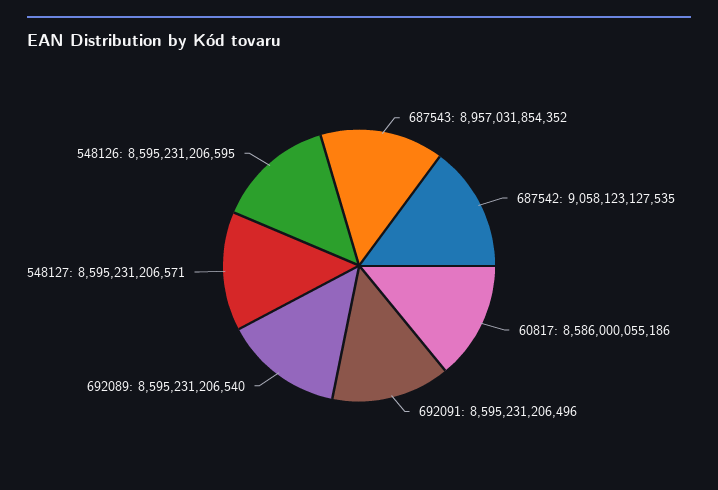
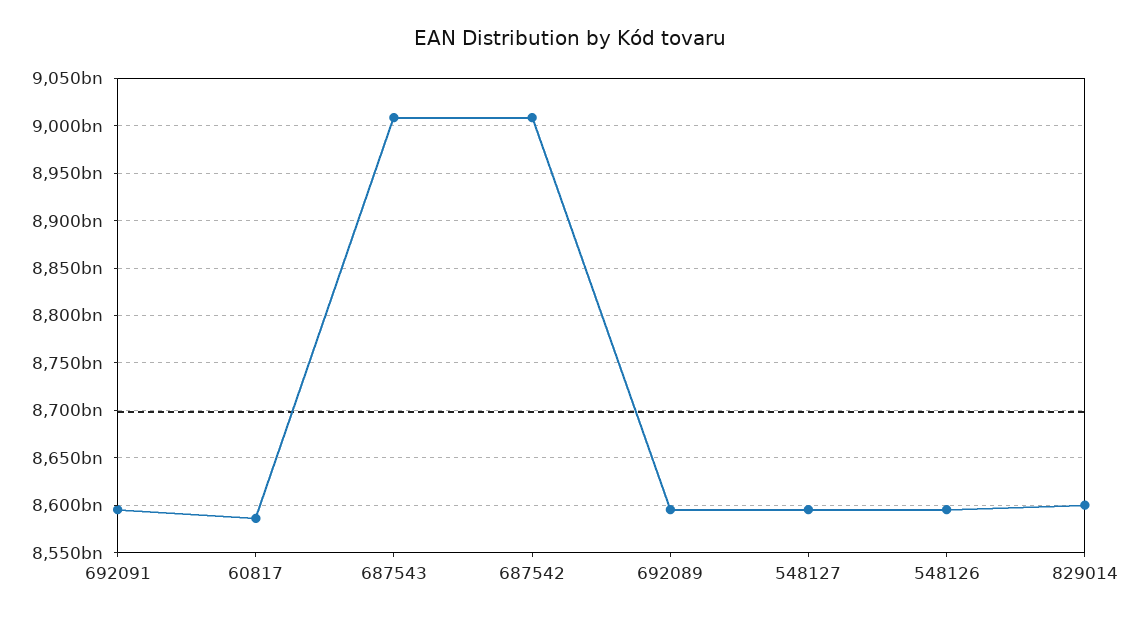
  {
-   "687543": 8957031854352,
+   "687543": 9010000000000,
-   "687542": 9058123127535,
+   "687542": 9010000000000,
    "60817": 8586000055186,
    "692091": 8595231206496,
    "692089": 8595231206540,
    "548127": 8595231206571,
-   "548126": 8595231206595
+   "548126": 8595231206595,
+   "829014": 8600000000000
  }

